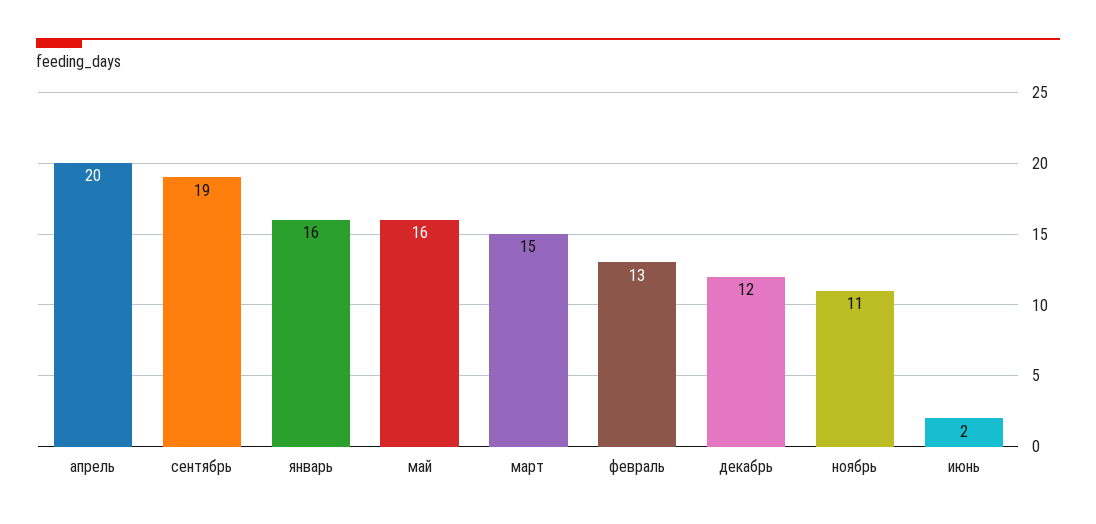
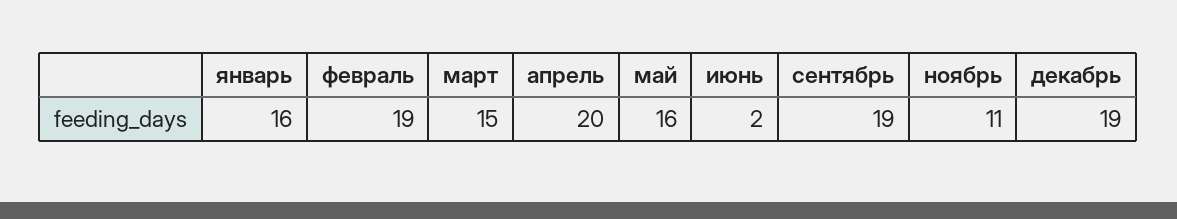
  {
    "апрель": 20,
    "сентябрь": 19,
    "январь": 16,
    "май": 16,
    "март": 15,
-   "февраль": 13,
+   "февраль": 19,
-   "декабрь": 12,
+   "декабрь": 19,
    "ноябрь": 11,
    "июнь": 2
  }

